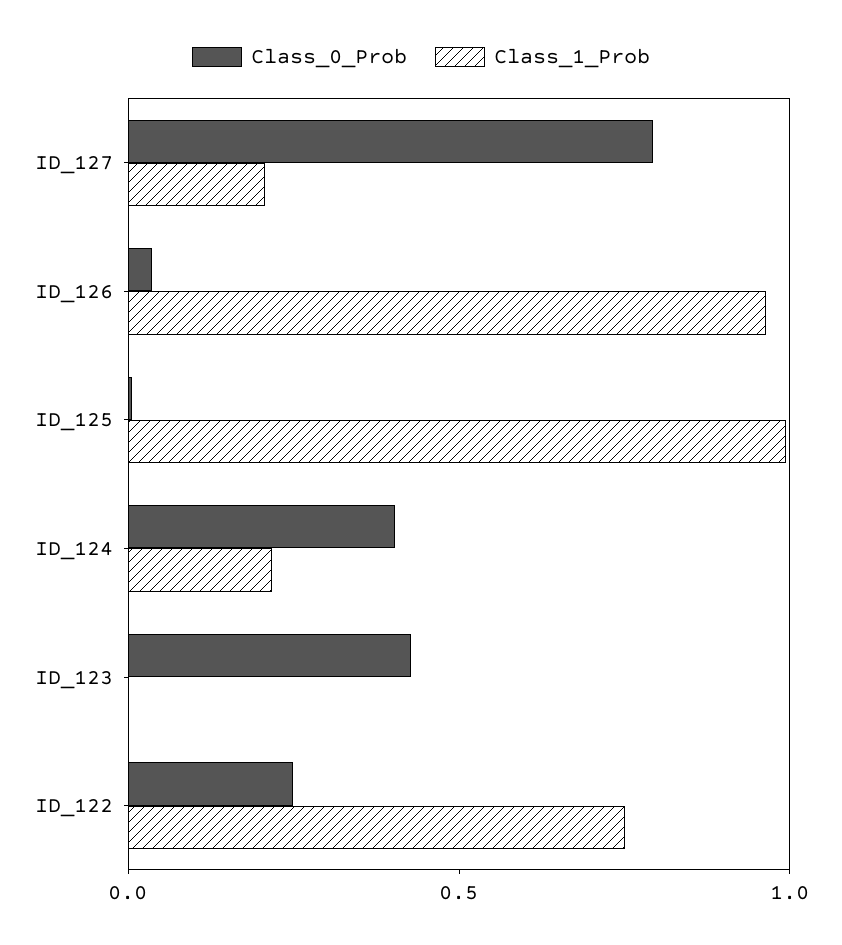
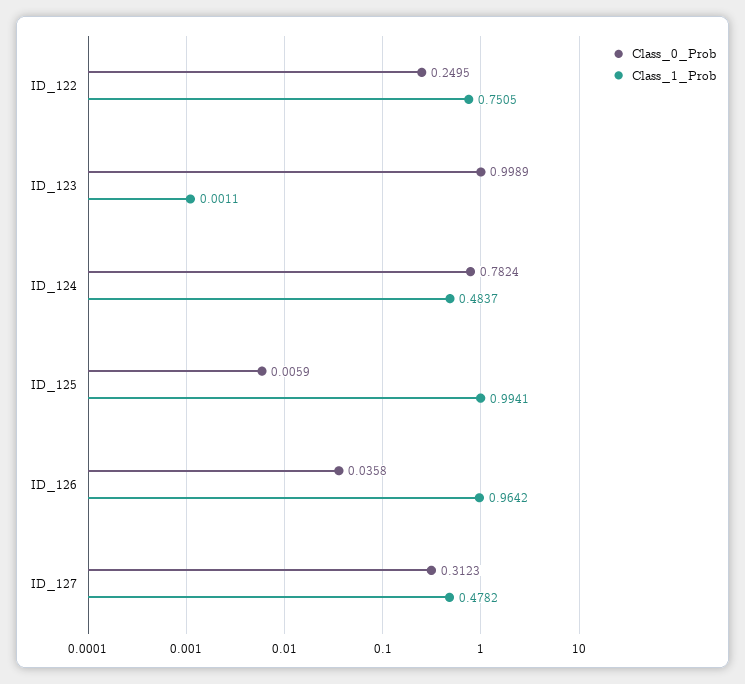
  {
    "Class_0_Prob": {
-     "ID_127": 0.8,
+     "ID_127": 0.3123,
      "ID_126": 0.0358,
      "ID_125": 0.0059,
-     "ID_124": 0.4,
+     "ID_124": 0.7824,
-     "ID_123": 0.4,
+     "ID_123": 0.9989,
      "ID_122": 0.2495
    },
    "Class_1_Prob": {
-     "ID_127": 0.2,
+     "ID_127": 0.4782,
      "ID_126": 0.9642,
      "ID_125": 0.9941,
-     "ID_124": 0.2,
+     "ID_124": 0.4837,
      "ID_123": 0.0011,
      "ID_122": 0.7505
    }
  }

